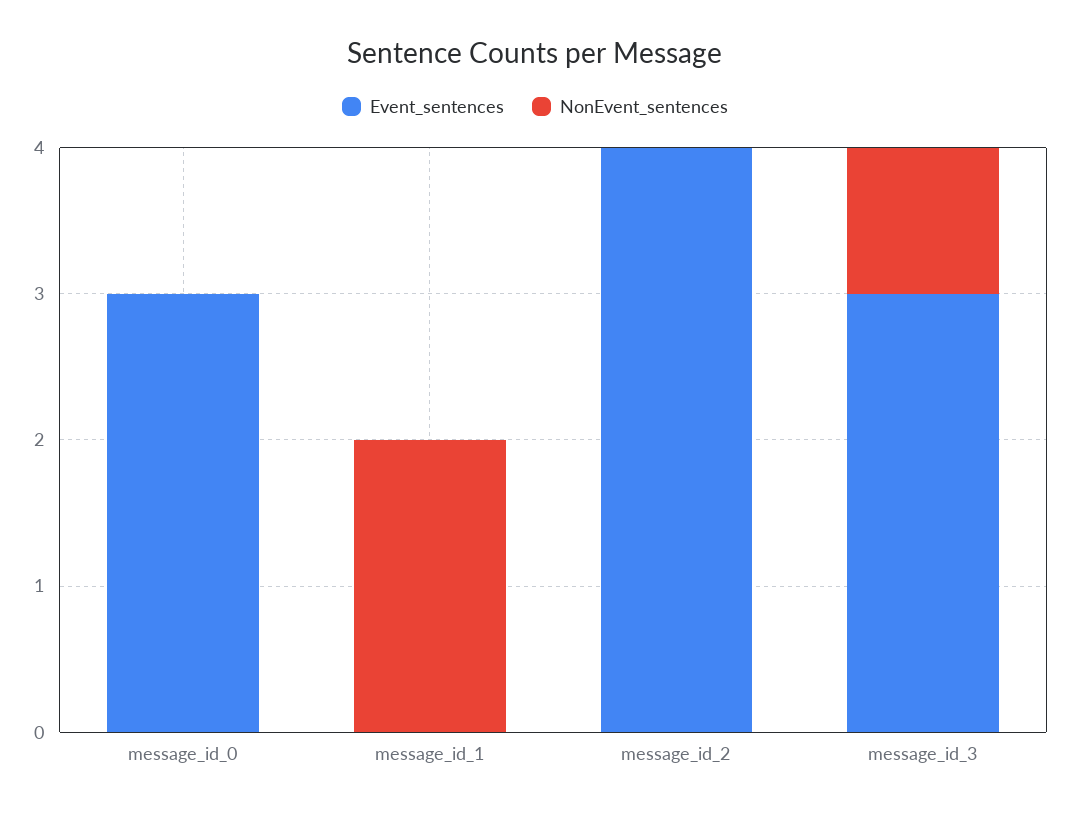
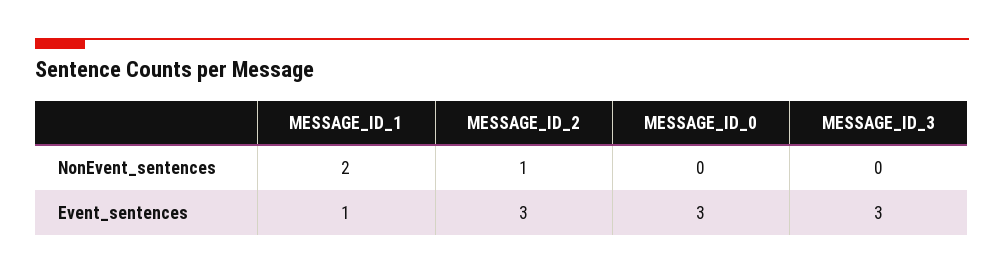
  {
    "Event_sentences": {
      "message_id_0": 3,
-     "message_id_1": 0,
+     "message_id_1": 1,
-     "message_id_2": 4,
+     "message_id_2": 3,
      "message_id_3": 3
    },
    "NonEvent_sentences": {
      "message_id_0": 0,
      "message_id_1": 2,
-     "message_id_2": 0,
+     "message_id_2": 1,
-     "message_id_3": 1
+     "message_id_3": 0
    }
  }

